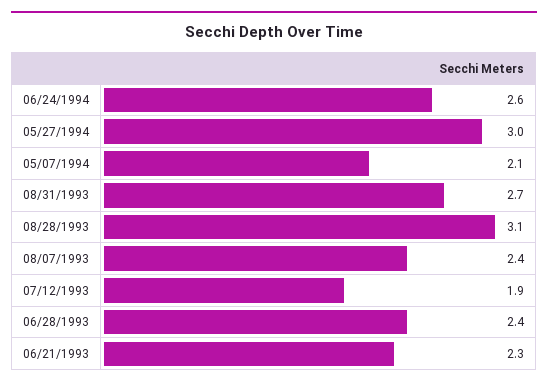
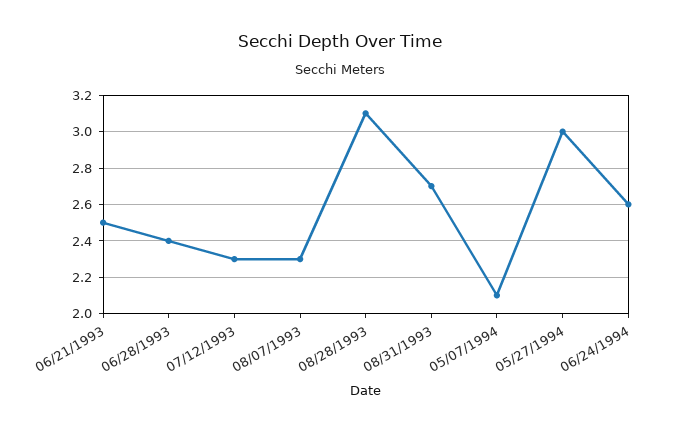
  {
    "06/24/1994": 2.6,
    "05/27/1994": 3,
    "05/07/1994": 2.1,
    "08/31/1993": 2.7,
    "08/28/1993": 3.1,
-   "08/07/1993": 2.4,
+   "08/07/1993": 2.3,
-   "07/12/1993": 1.9,
+   "07/12/1993": 2.3,
    "06/28/1993": 2.4,
-   "06/21/1993": 2.3
+   "06/21/1993": 2.5
  }

